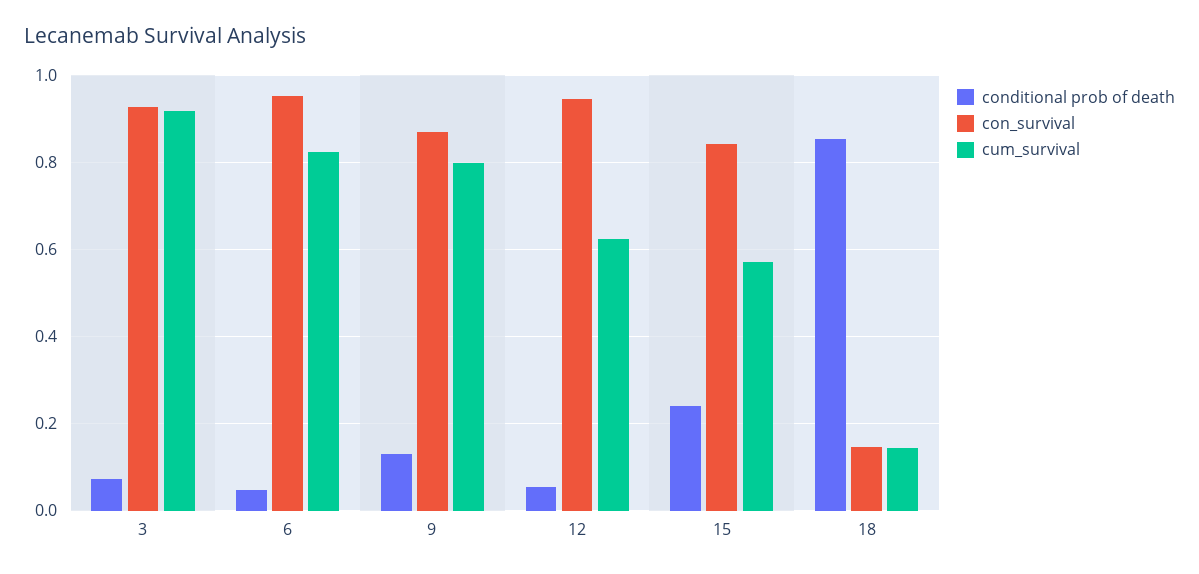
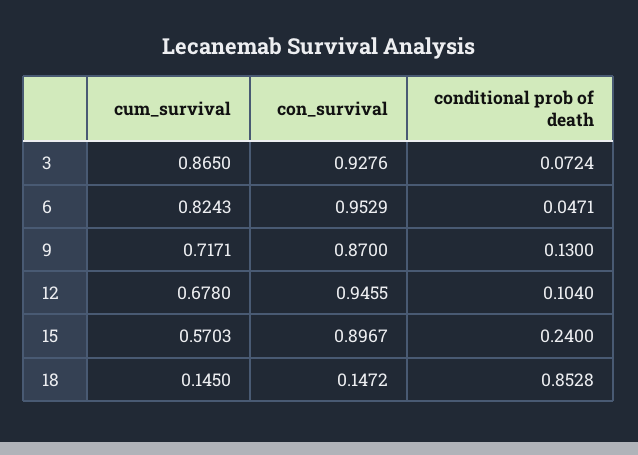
  {
    "conditional prob of death": {
      "3": 0.0724,
      "6": 0.0471,
      "9": 0.13,
-     "12": 0.06,
+     "12": 0.104,
      "15": 0.24,
      "18": 0.8528
    },
    "con_survival": {
      "3": 0.9276,
      "6": 0.9529,
      "9": 0.87,
      "12": 0.9455,
-     "15": 0.84,
+     "15": 0.8967,
      "18": 0.1472
    },
    "cum_survival": {
-     "3": 0.92,
+     "3": 0.865,
      "6": 0.8243,
-     "9": 0.8,
+     "9": 0.7171,
-     "12": 0.62,
+     "12": 0.678,
      "15": 0.5703,
      "18": 0.145
    }
  }

